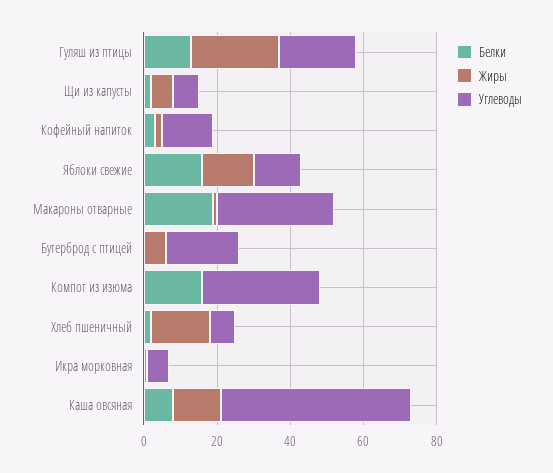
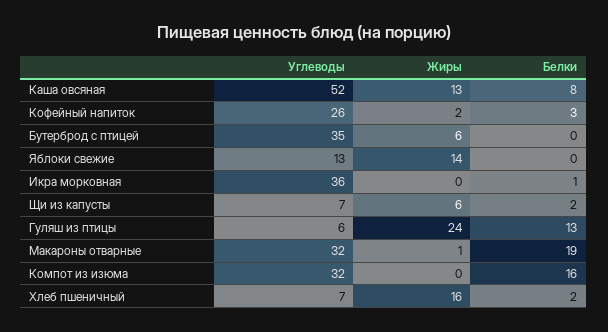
  {
    "Белки": {
      "Гуляш из птицы": 13,
      "Щи из капусты": 2,
      "Кофейный напиток": 3,
-     "Яблоки свежие": 15,
+     "Яблоки свежие": 0,
      "Макароны отварные": 19,
      "Бутерброд с птицей": 0,
      "Компот из изюма": 16,
      "Хлеб пшеничный": 2,
      "Икра морковная": 1,
      "Каша овсяная": 8
    },
    "Жиры": {
      "Гуляш из птицы": 24,
      "Щи из капусты": 6,
      "Кофейный напиток": 2,
      "Яблоки свежие": 14,
      "Макароны отварные": 1,
      "Бутерброд с птицей": 6,
      "Компот из изюма": 0,
      "Хлеб пшеничный": 16,
      "Икра морковная": 0,
      "Каша овсяная": 13
    },
    "Углеводы": {
-     "Гуляш из птицы": 20,
+     "Гуляш из птицы": 6,
      "Щи из капусты": 7,
-     "Кофейный напиток": 15,
+     "Кофейный напиток": 26,
      "Яблоки свежие": 13,
      "Макароны отварные": 32,
-     "Бутерброд с птицей": 20,
+     "Бутерброд с птицей": 35,
      "Компот из изюма": 32,
      "Хлеб пшеничный": 7,
-     "Икра морковная": 5,
+     "Икра морковная": 36,
      "Каша овсяная": 52
    }
  }

